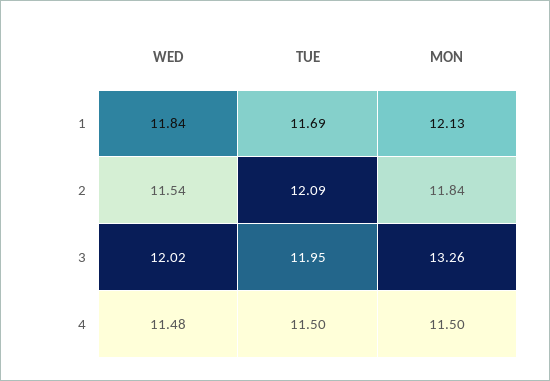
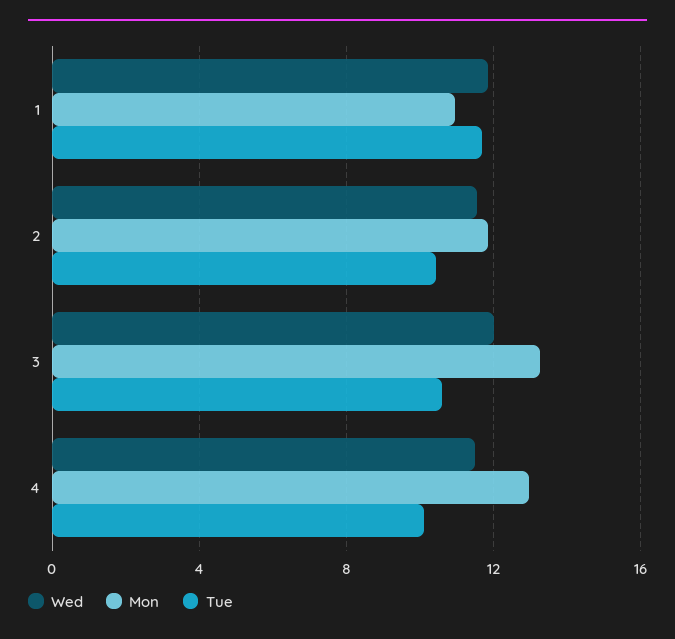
  {
    "WED": {
      "1": 11.84,
      "2": 11.54,
      "3": 12.02,
      "4": 11.48
    },
    "TUE": {
      "1": 11.69,
-     "2": 12.09,
+     "2": 10.5,
-     "3": 11.95,
+     "3": 10.5,
-     "4": 11.5
+     "4": 10
    },
    "MON": {
-     "1": 12.13,
+     "1": 11,
      "2": 11.84,
      "3": 13.26,
-     "4": 11.5
+     "4": 13
    }
  }

